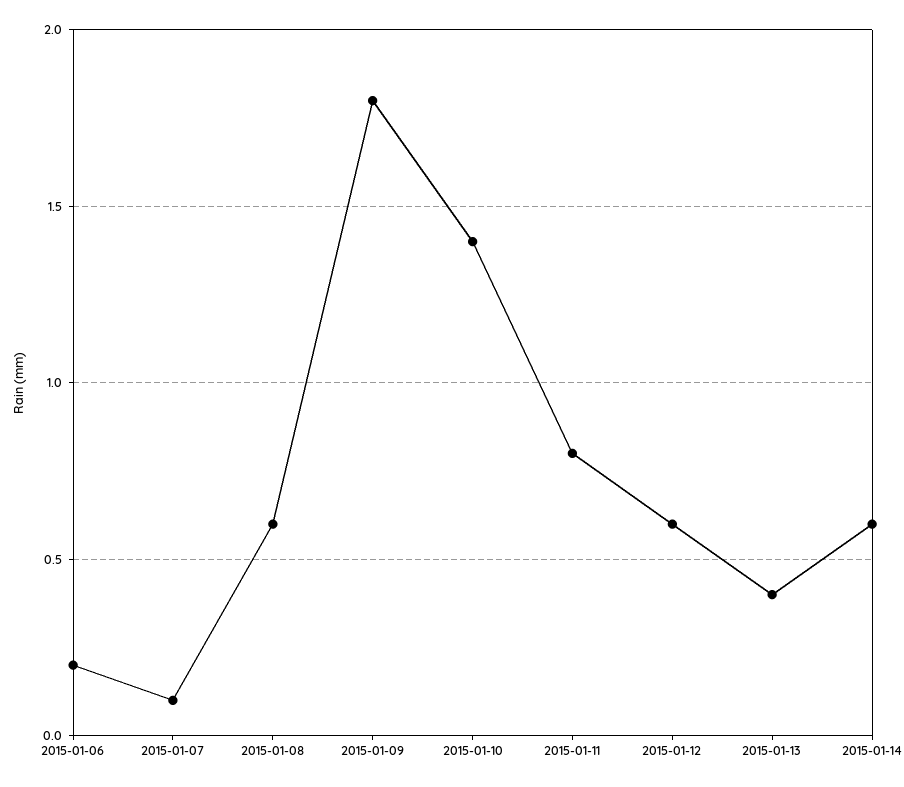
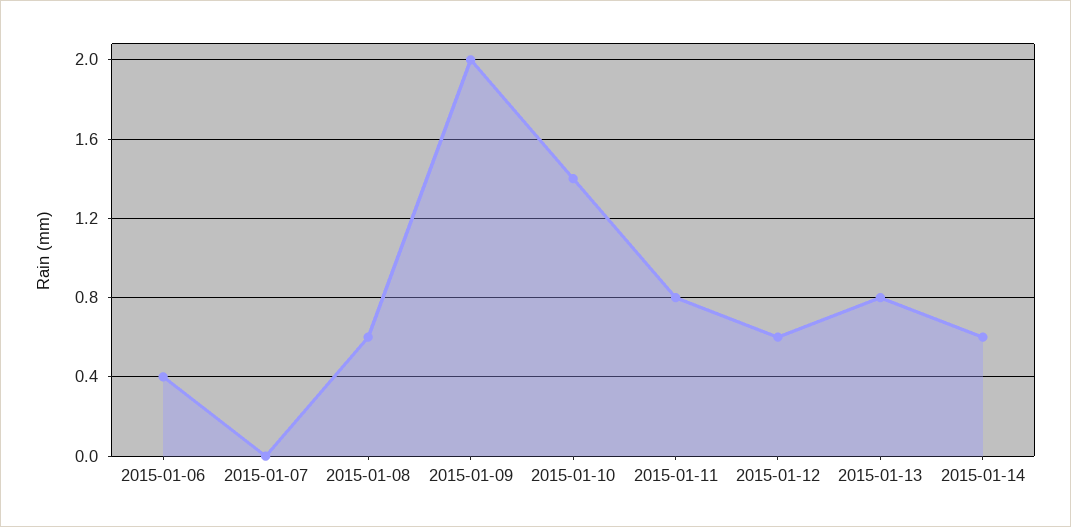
  {
-   "2015-01-06": 0.2,
+   "2015-01-06": 0.4,
-   "2015-01-07": 0.1,
+   "2015-01-07": 0,
    "2015-01-08": 0.6,
-   "2015-01-09": 1.8,
+   "2015-01-09": 2,
    "2015-01-10": 1.4,
    "2015-01-11": 0.8,
    "2015-01-12": 0.6,
-   "2015-01-13": 0.4,
+   "2015-01-13": 0.8,
    "2015-01-14": 0.6
  }

